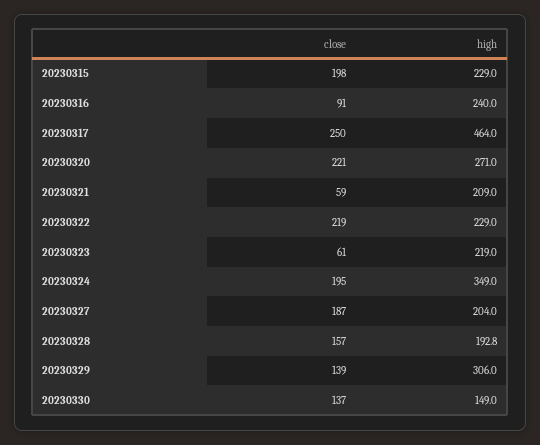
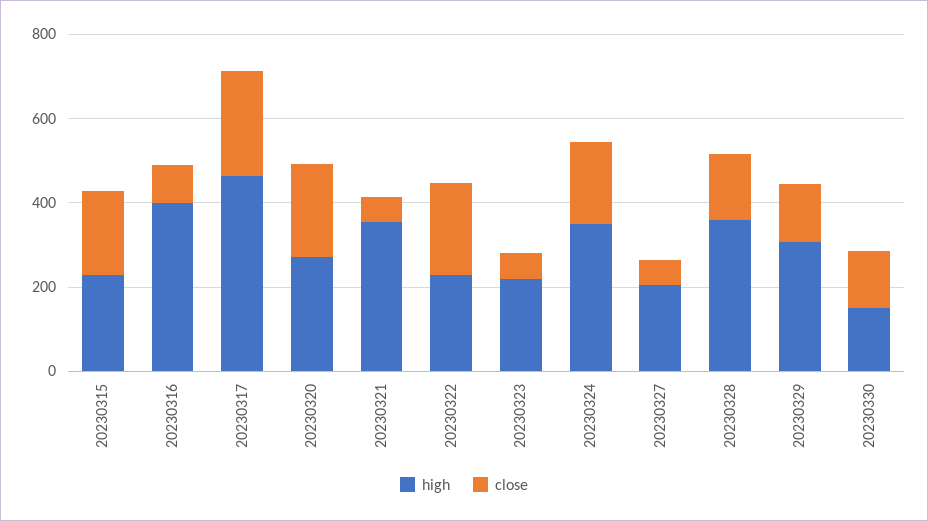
  {
    "close": {
      "20230315": 198,
      "20230316": 91,
      "20230317": 250,
      "20230320": 221,
      "20230321": 59,
      "20230322": 219,
      "20230323": 61,
      "20230324": 195,
-     "20230327": 187,
+     "20230327": 50,
      "20230328": 157,
      "20230329": 139,
      "20230330": 137
    },
    "high": {
      "20230315": 229,
-     "20230316": 240,
+     "20230316": 400,
      "20230317": 464,
      "20230320": 271,
-     "20230321": 209,
+     "20230321": 350,
      "20230322": 229,
      "20230323": 219,
      "20230324": 349,
      "20230327": 204,
-     "20230328": 192.8,
+     "20230328": 350,
      "20230329": 306,
      "20230330": 149
    }
  }

